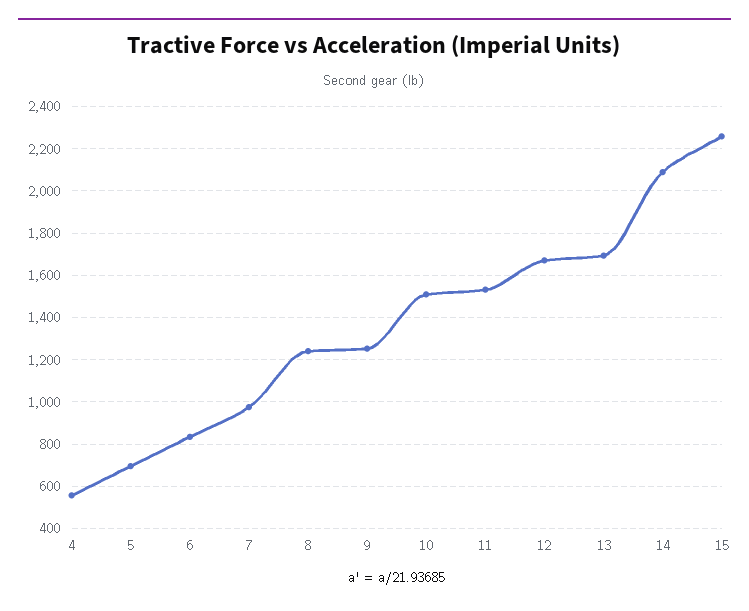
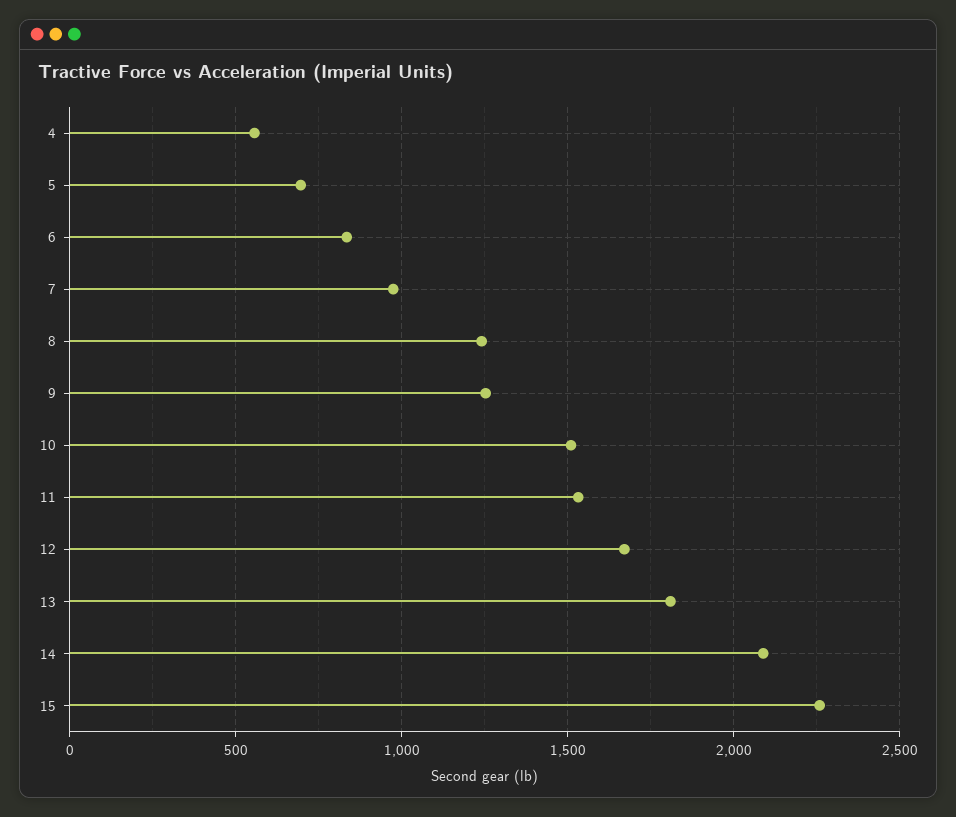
  {
    "4": 550,
    "5": 700,
    "6": 850,
    "7": 1000,
    "8": 1250,
    "9": 1250,
    "10": 1500,
    "11": 1550,
    "12": 1650,
-   "13": 1700,
+   "13": 1800,
    "14": 2100,
    "15": 2250
  }

